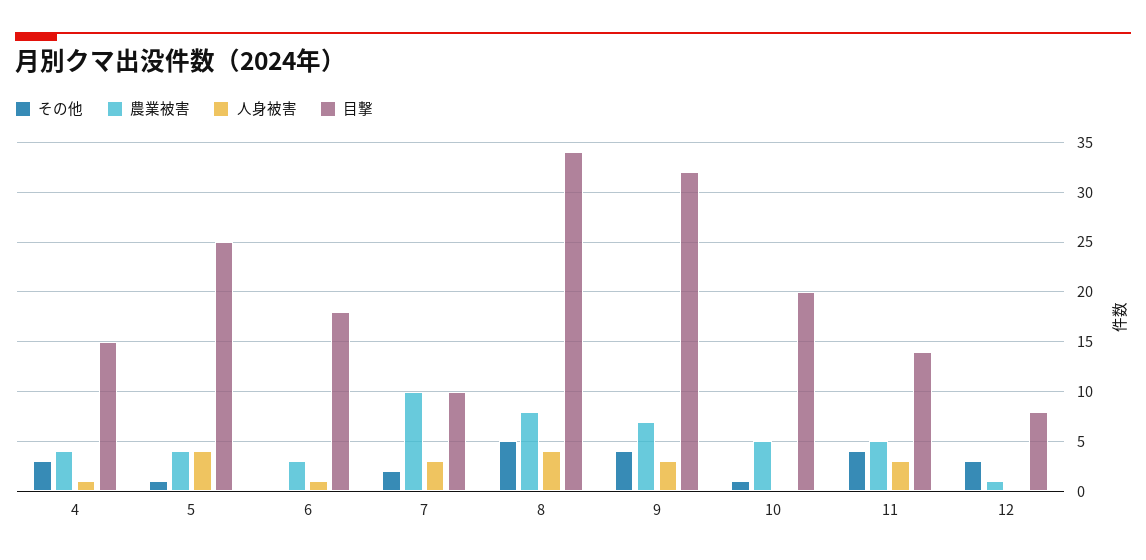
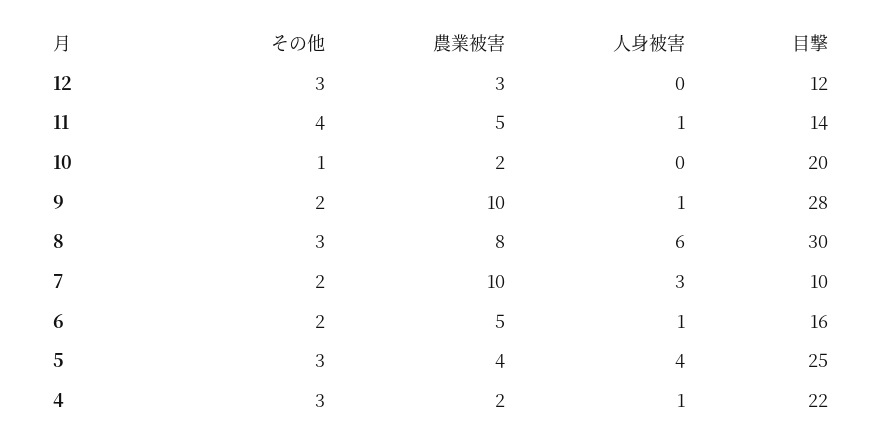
  {
    "その他": {
      "4": 3,
-     "5": 1,
+     "5": 3,
-     "6": 0,
+     "6": 2,
      "7": 2,
-     "8": 5,
+     "8": 3,
-     "9": 4,
+     "9": 2,
      "10": 1,
      "11": 4,
      "12": 3
    },
    "農業被害": {
-     "4": 4,
+     "4": 2,
      "5": 4,
-     "6": 3,
+     "6": 5,
      "7": 10,
      "8": 8,
-     "9": 7,
+     "9": 10,
-     "10": 5,
+     "10": 2,
      "11": 5,
-     "12": 1
+     "12": 3
    },
    "人身被害": {
      "4": 1,
      "5": 4,
      "6": 1,
      "7": 3,
-     "8": 4,
+     "8": 6,
-     "9": 3,
+     "9": 1,
      "10": 0,
-     "11": 3,
+     "11": 1,
      "12": 0
    },
    "目撃": {
-     "4": 15,
+     "4": 22,
      "5": 25,
-     "6": 18,
+     "6": 16,
      "7": 10,
-     "8": 34,
+     "8": 30,
-     "9": 32,
+     "9": 28,
      "10": 20,
      "11": 14,
-     "12": 8
+     "12": 12
    }
  }

